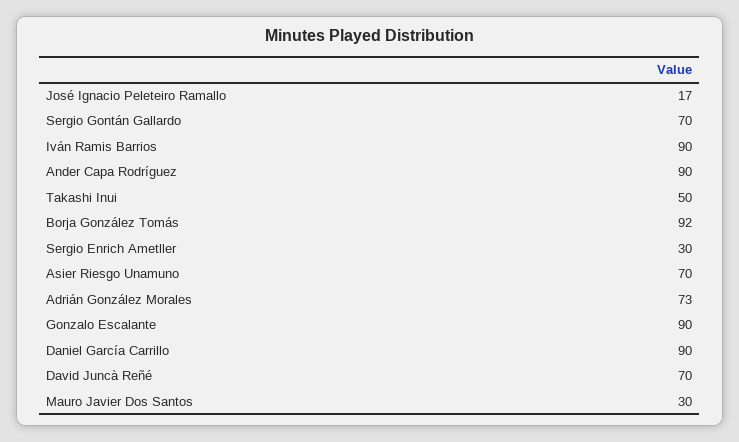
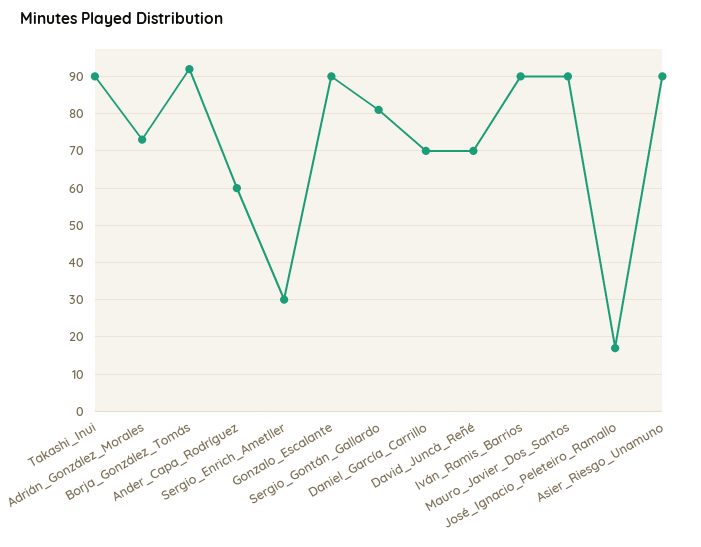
  {
    "José Ignacio Peleteiro Ramallo": 17,
-   "Sergio Gontán Gallardo": 70,
+   "Sergio Gontán Gallardo": 80,
    "Iván Ramis Barrios": 90,
-   "Ander Capa Rodríguez": 90,
+   "Ander Capa Rodríguez": 60,
-   "Takashi Inui": 50,
+   "Takashi Inui": 90,
    "Borja González Tomás": 92,
    "Sergio Enrich Ametller": 30,
-   "Asier Riesgo Unamuno": 70,
+   "Asier Riesgo Unamuno": 90,
    "Adrián González Morales": 73,
    "Gonzalo Escalante": 90,
-   "Daniel García Carrillo": 90,
+   "Daniel García Carrillo": 70,
    "David Juncà Reñé": 70,
-   "Mauro Javier Dos Santos": 30
+   "Mauro Javier Dos Santos": 90
  }

